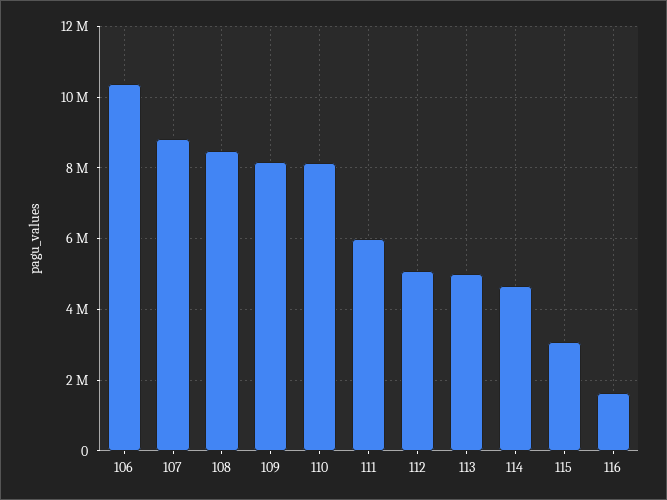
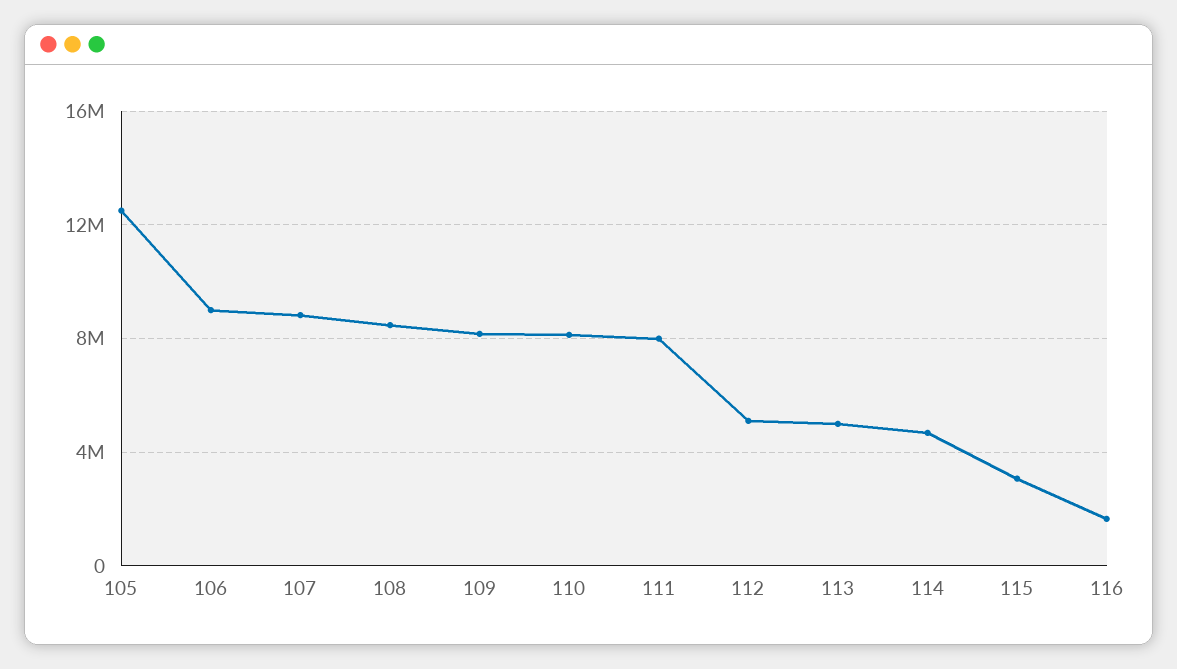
  {
-   "106": 10400000,
+   "106": 9000000,
    "107": 8800000,
    "108": 8400000,
    "109": 8200000,
    "110": 8200000,
-   "111": 6000000,
+   "111": 8000000,
    "112": 5200000,
    "113": 5000000,
    "114": 4600000,
    "115": 3000000,
-   "116": 1600000
+   "116": 1600000,
+   "105": 12500000
  }

